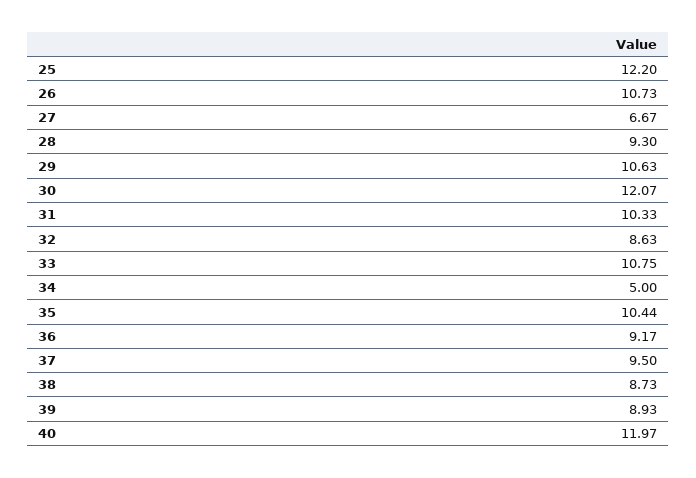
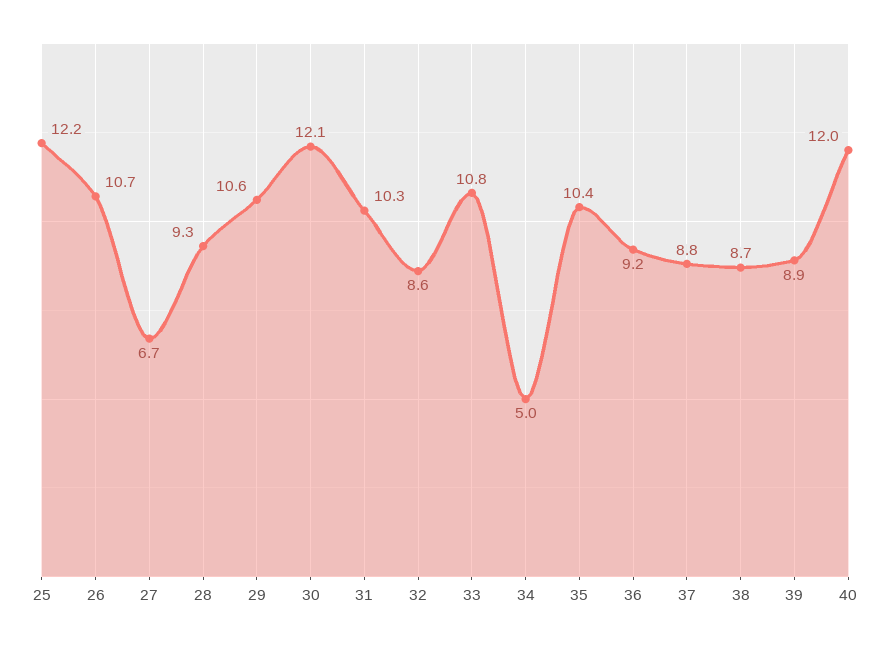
  {
    "25": 12.2,
    "26": 10.73,
    "27": 6.67,
    "28": 9.3,
    "29": 10.63,
    "30": 12.07,
    "31": 10.33,
    "32": 8.63,
    "33": 10.75,
    "34": 5,
    "35": 10.44,
    "36": 9.17,
-   "37": 9.5,
+   "37": 8.8,
    "38": 8.73,
    "39": 8.93,
    "40": 11.97
  }

